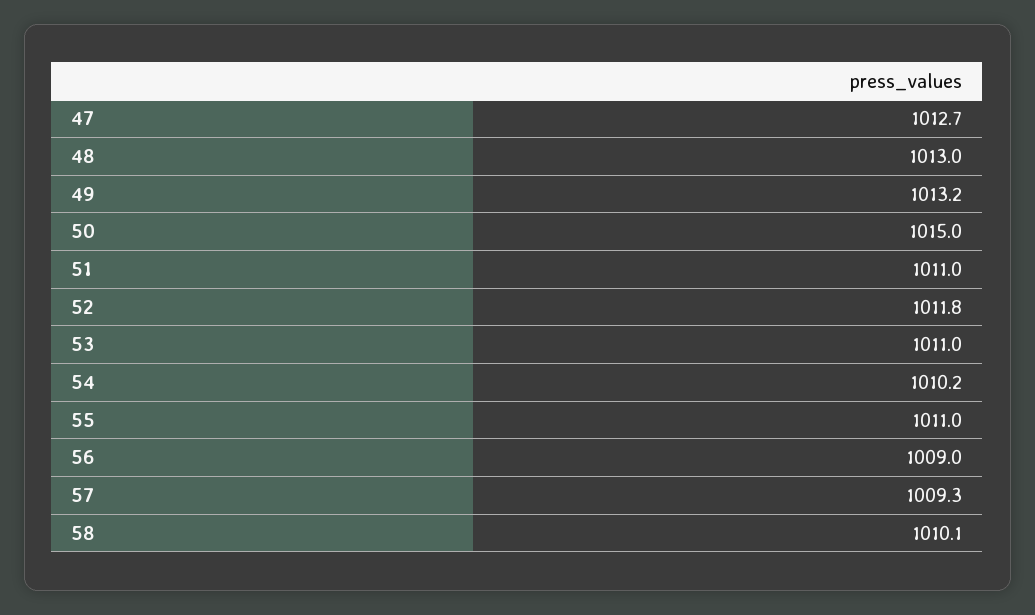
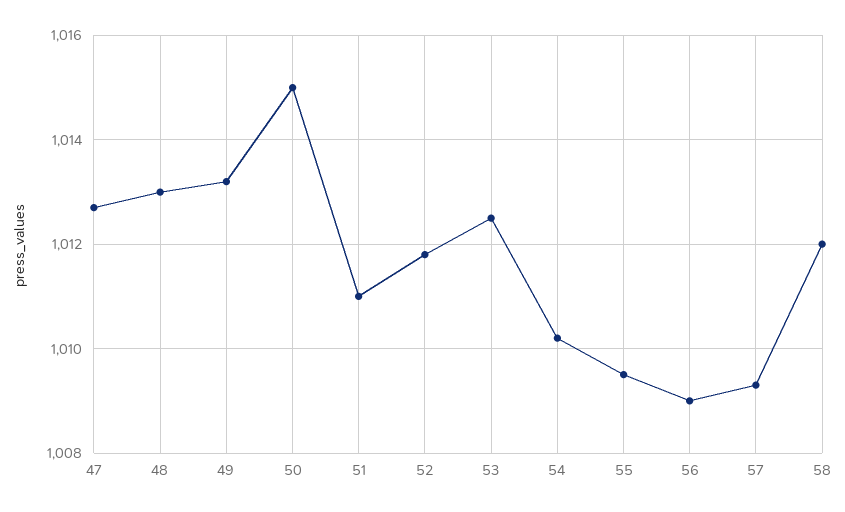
  {
    "47": 1012.7,
    "48": 1013,
    "49": 1013.2,
    "50": 1015,
    "51": 1011,
    "52": 1011.8,
-   "53": 1011,
+   "53": 1012.5,
    "54": 1010.2,
-   "55": 1011,
+   "55": 1009.5,
    "56": 1009,
    "57": 1009.3,
-   "58": 1010.1
+   "58": 1012
  }

